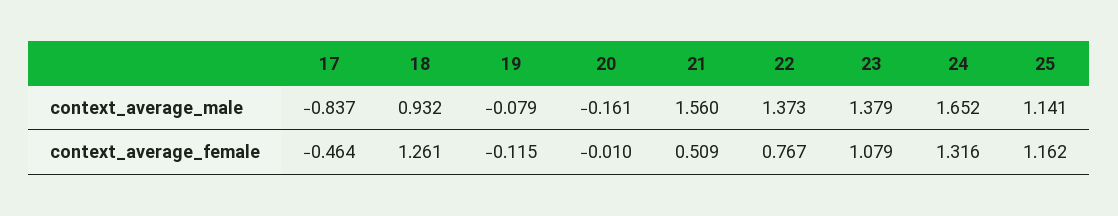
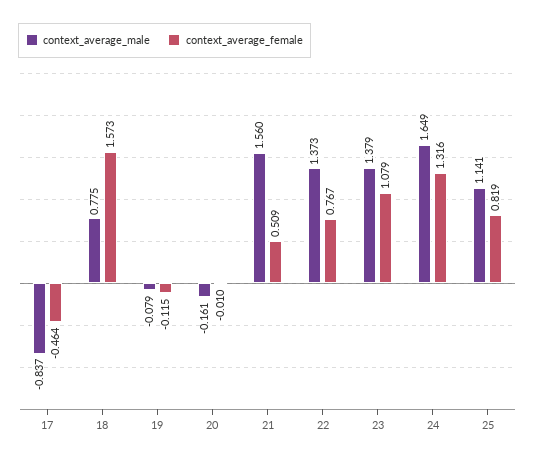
  {
    "context_average_male": {
      "17": -0.837,
-     "18": 0.932,
+     "18": 0.775,
      "19": -0.079,
      "20": -0.161,
      "21": 1.56,
      "22": 1.373,
      "23": 1.379,
-     "24": 1.652,
+     "24": 1.649,
      "25": 1.141
    },
    "context_average_female": {
      "17": -0.464,
-     "18": 1.261,
+     "18": 1.573,
      "19": -0.115,
      "20": -0.01,
      "21": 0.509,
      "22": 0.767,
      "23": 1.079,
      "24": 1.316,
-     "25": 1.162
+     "25": 0.819
    }
  }

